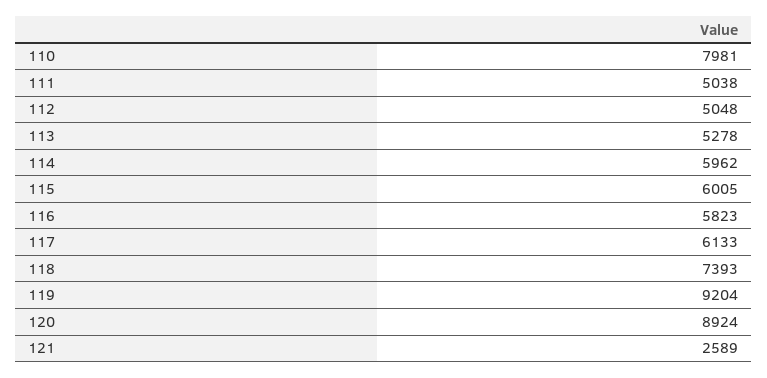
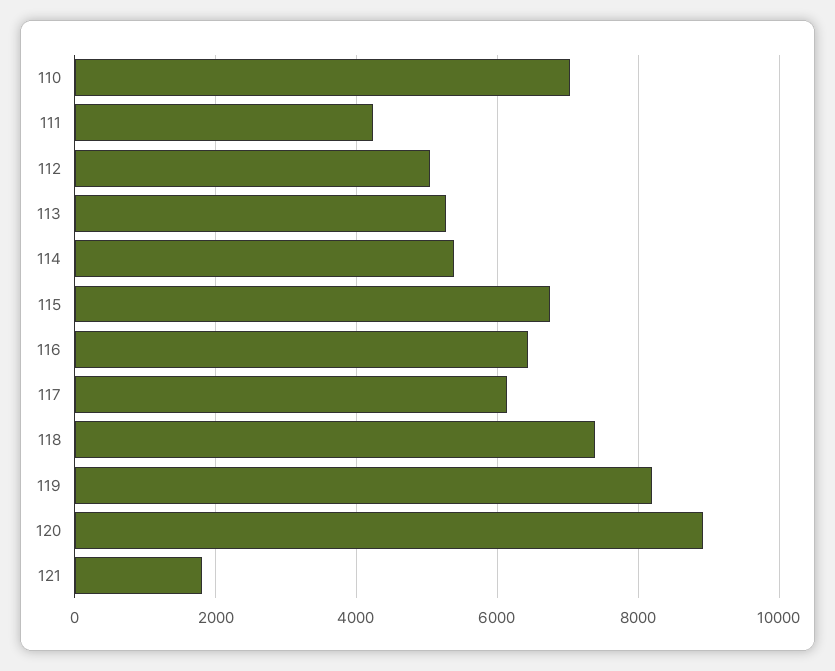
  {
-   "110": 7981,
+   "110": 7000,
-   "111": 5038,
+   "111": 4200,
    "112": 5048,
    "113": 5278,
-   "114": 5962,
+   "114": 5400,
-   "115": 6005,
+   "115": 6800,
-   "116": 5823,
+   "116": 6400,
    "117": 6133,
    "118": 7393,
-   "119": 9204,
+   "119": 8200,
    "120": 8924,
-   "121": 2589
+   "121": 1800
  }

